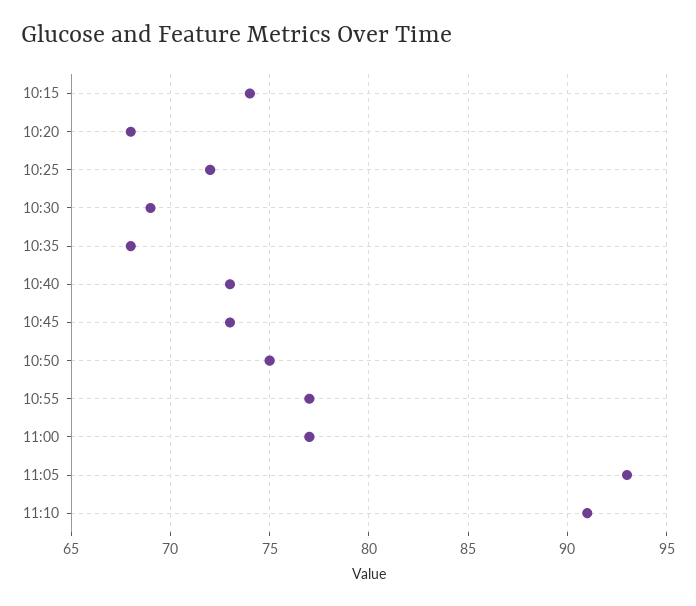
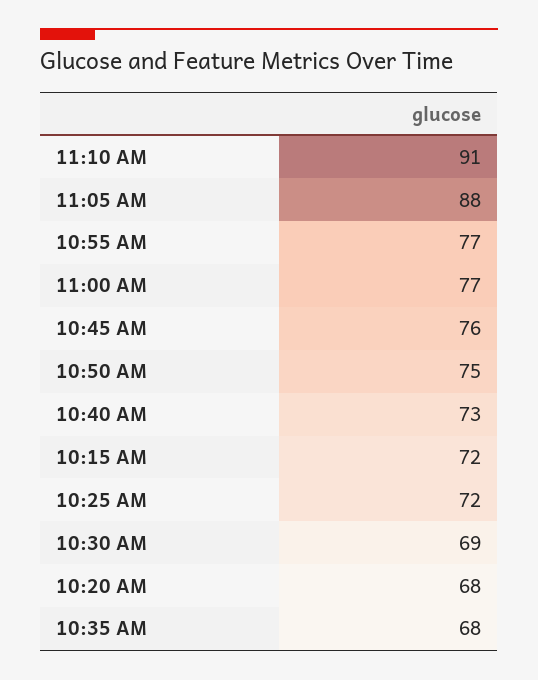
  {
-   "10:15": 74,
+   "10:15": 72,
    "10:20": 68,
    "10:25": 72,
    "10:30": 69,
    "10:35": 68,
    "10:40": 73,
-   "10:45": 73,
+   "10:45": 76,
    "10:50": 75,
    "10:55": 77,
    "11:00": 77,
-   "11:05": 93,
+   "11:05": 88,
    "11:10": 91
  }

